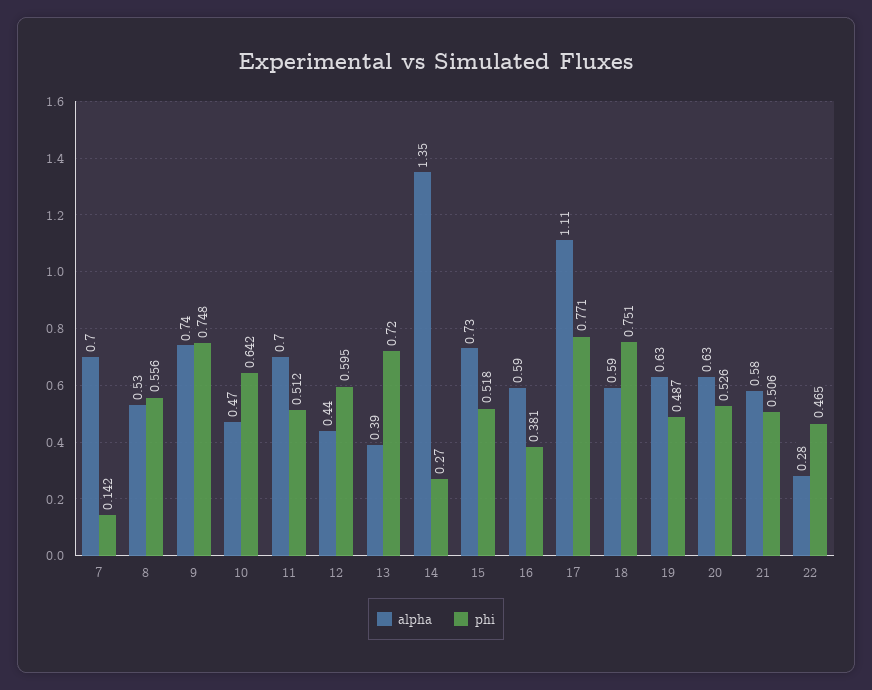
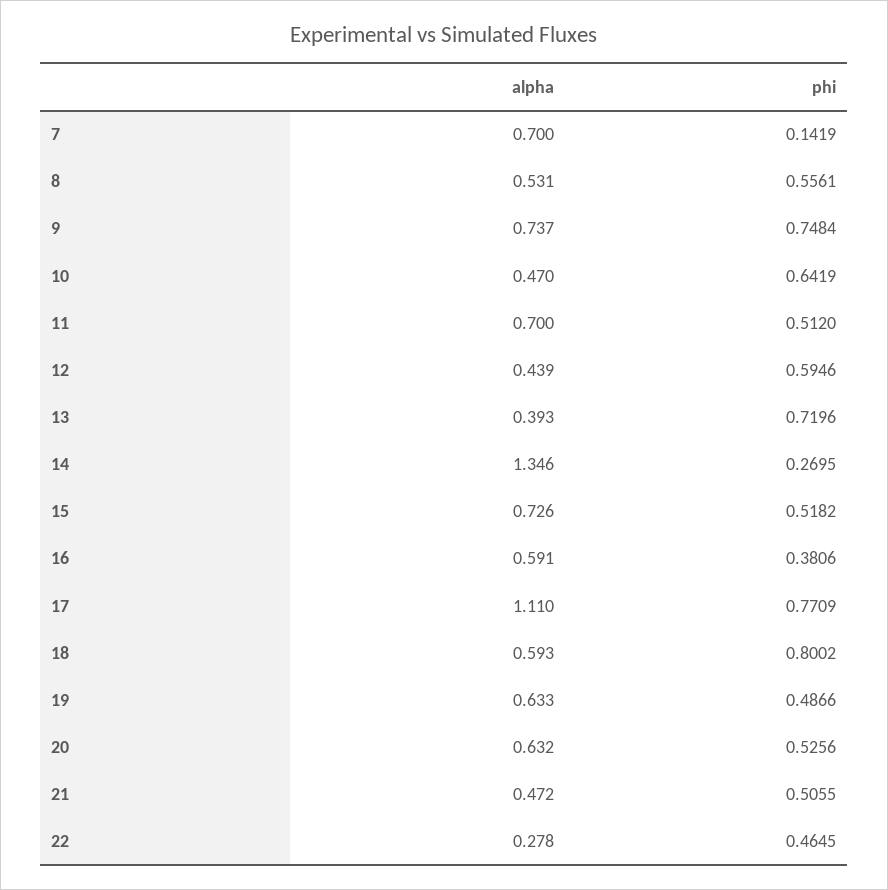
  {
    "alpha": {
      "7": 0.7,
      "8": 0.531,
      "9": 0.737,
      "10": 0.47,
      "11": 0.7,
      "12": 0.439,
      "13": 0.393,
      "14": 1.346,
      "15": 0.726,
      "16": 0.591,
      "17": 1.11,
      "18": 0.593,
      "19": 0.633,
      "20": 0.632,
-     "21": 0.58,
+     "21": 0.472,
      "22": 0.278
    },
    "phi": {
      "7": 0.1419,
      "8": 0.5561,
      "9": 0.7484,
      "10": 0.6419,
      "11": 0.512,
      "12": 0.5946,
      "13": 0.7196,
      "14": 0.2695,
      "15": 0.5182,
      "16": 0.3806,
      "17": 0.7709,
-     "18": 0.751,
+     "18": 0.8002,
      "19": 0.4866,
      "20": 0.5256,
      "21": 0.5055,
      "22": 0.4645
    }
  }

